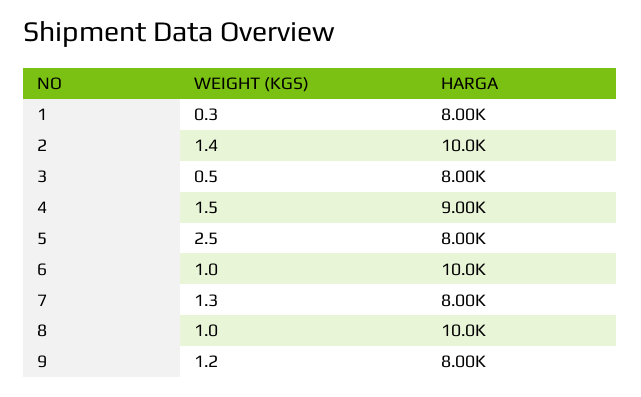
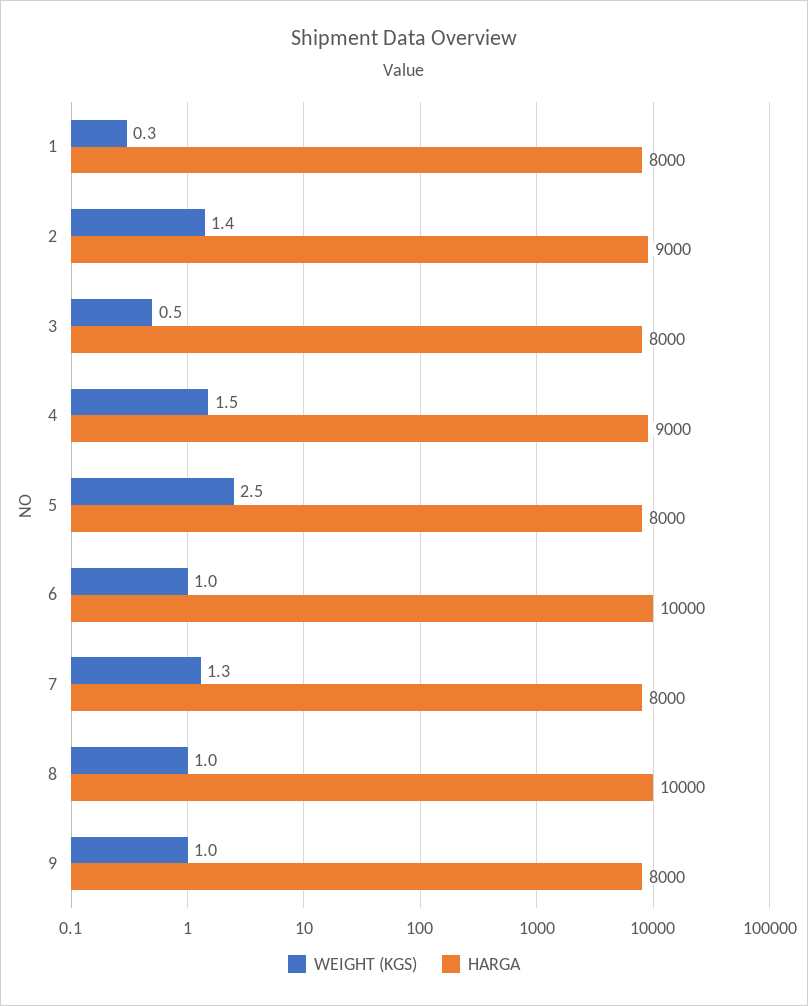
  {
    "WEIGHT (KGS)": {
      "1": 0.3,
      "2": 1.4,
      "3": 0.5,
      "4": 1.5,
      "5": 2.5,
      "6": 1,
      "7": 1.3,
      "8": 1,
-     "9": 1.2
+     "9": 1
    },
    "HARGA": {
      "1": 8000,
-     "2": 10000,
+     "2": 9000,
      "3": 8000,
      "4": 9000,
      "5": 8000,
      "6": 10000,
      "7": 8000,
      "8": 10000,
      "9": 8000
    }
  }

